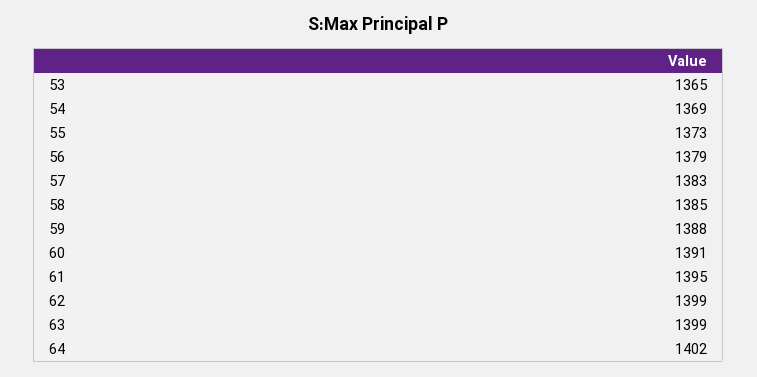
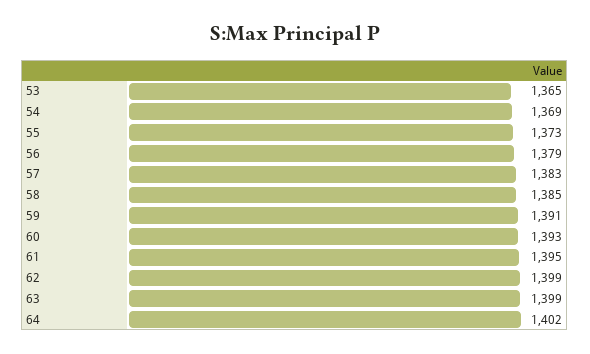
  {
    "53": 1365,
    "54": 1369,
    "55": 1373,
    "56": 1379,
    "57": 1383,
    "58": 1385,
-   "59": 1388,
+   "59": 1391,
-   "60": 1391,
+   "60": 1393,
    "61": 1395,
    "62": 1399,
    "63": 1399,
    "64": 1402
  }

